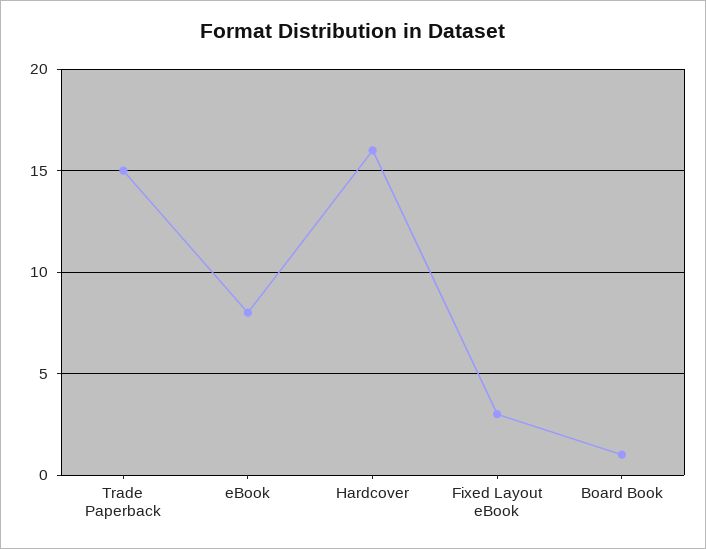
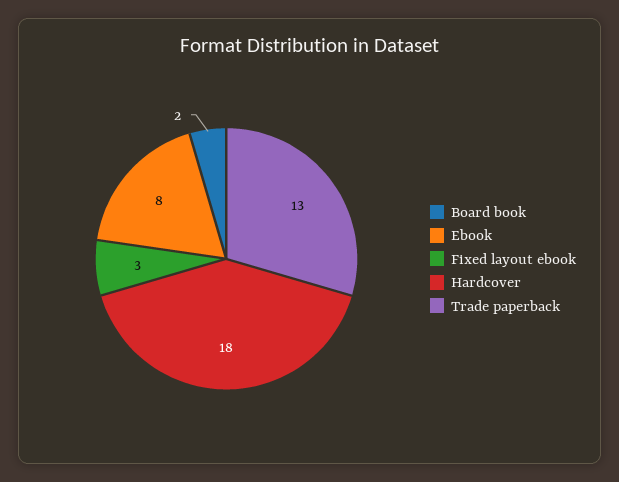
  {
-   "Trade Paperback": 15,
+   "Trade Paperback": 13,
    "eBook": 8,
-   "Hardcover": 16,
+   "Hardcover": 18,
    "Fixed Layout eBook": 3,
-   "Board Book": 1
+   "Board Book": 2
  }

